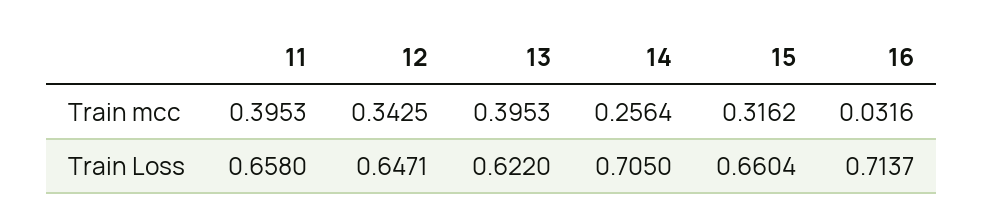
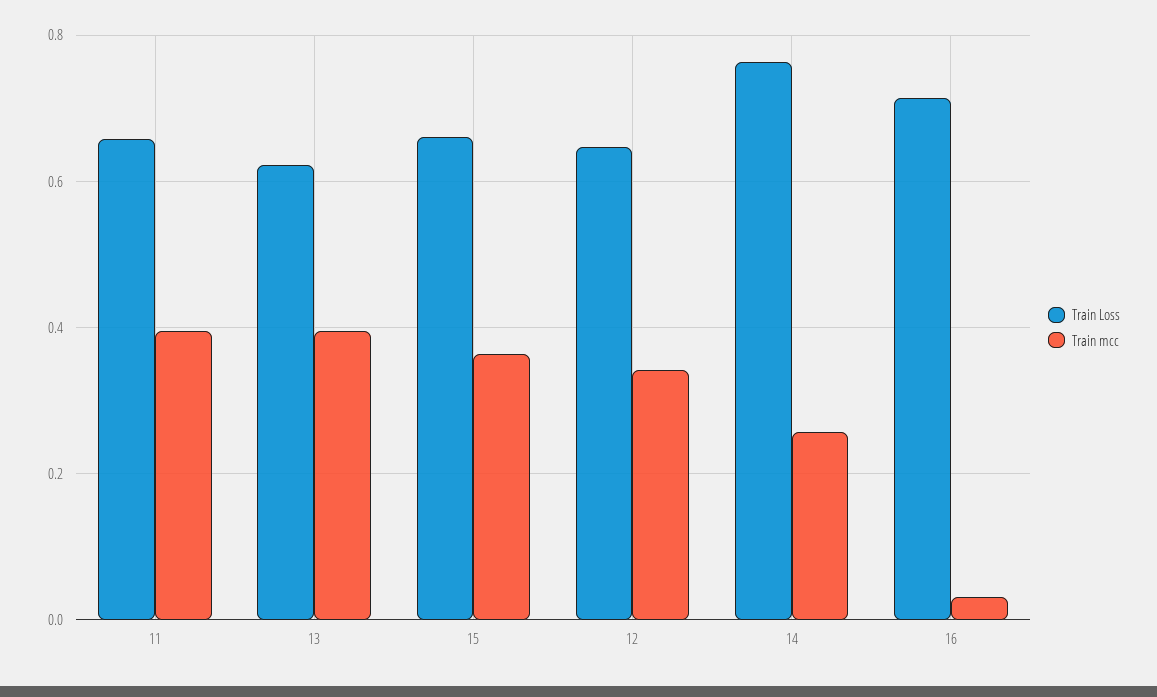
  {
    "Train mcc": {
      "11": 0.3953,
      "12": 0.3425,
      "13": 0.3953,
      "14": 0.2564,
-     "15": 0.3162,
+     "15": 0.36,
      "16": 0.0316
    },
    "Train Loss": {
      "11": 0.658,
      "12": 0.6471,
      "13": 0.622,
-     "14": 0.705,
+     "14": 0.76,
      "15": 0.6604,
      "16": 0.7137
    }
  }

